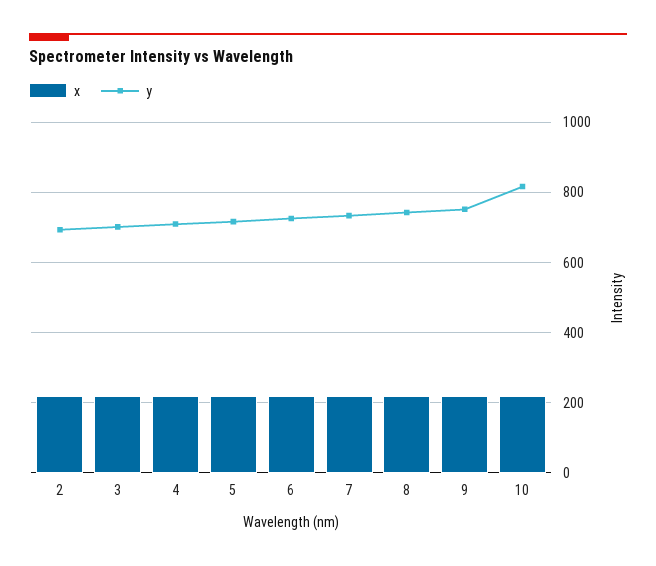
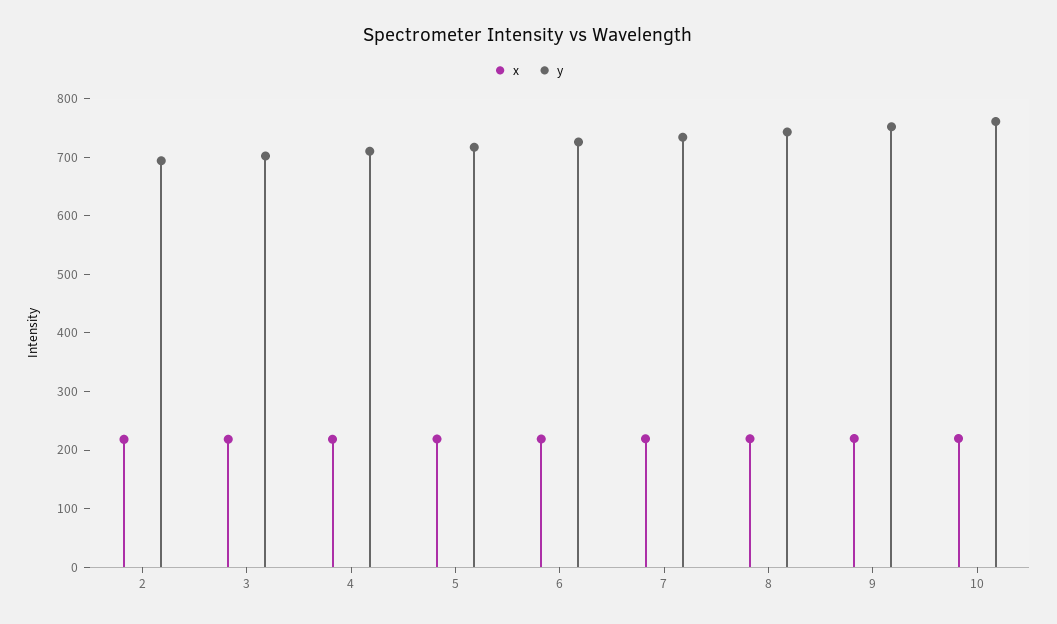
  {
    "x": {
      "2": 220,
      "3": 220,
      "4": 220,
      "5": 220,
      "6": 220,
      "7": 220,
      "8": 220,
      "9": 220,
      "10": 220
    },
    "y": {
      "2": 700,
      "3": 700,
      "4": 720,
      "5": 720,
      "6": 720,
      "7": 740,
      "8": 740,
      "9": 760,
-     "10": 820
+     "10": 760
    }
  }

